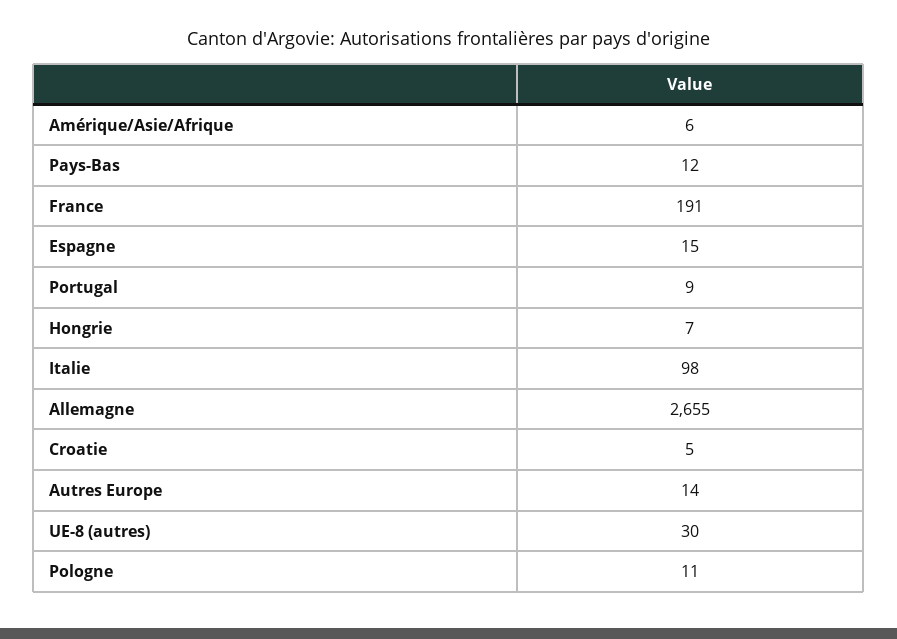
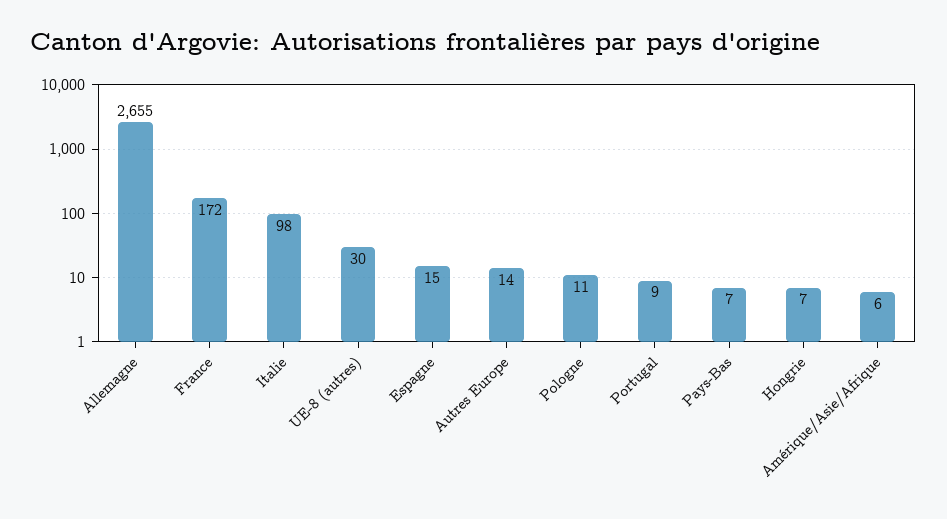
  {
    "Amérique/Asie/Afrique": 6,
-   "Pays-Bas": 12,
+   "Pays-Bas": 7,
-   "France": 191,
+   "France": 172,
    "Espagne": 15,
    "Portugal": 9,
    "Hongrie": 7,
    "Italie": 98,
    "Allemagne": 2655,
-   "Croatie": 5,
    "Autres Europe": 14,
    "UE-8 (autres)": 30,
    "Pologne": 11
  }

